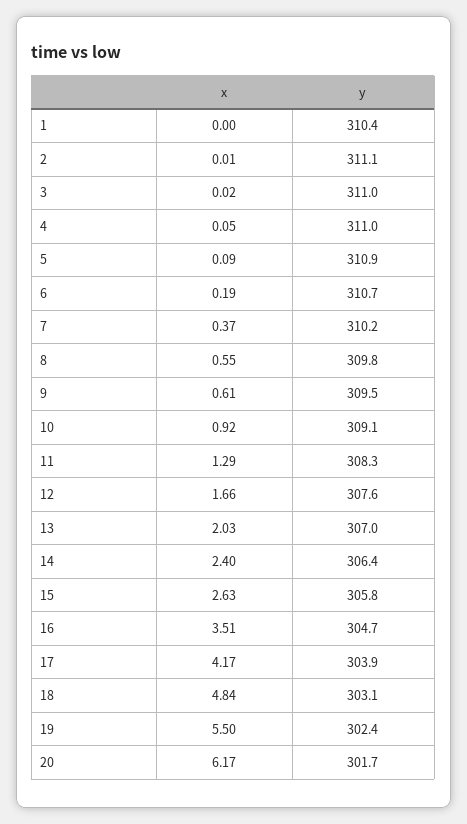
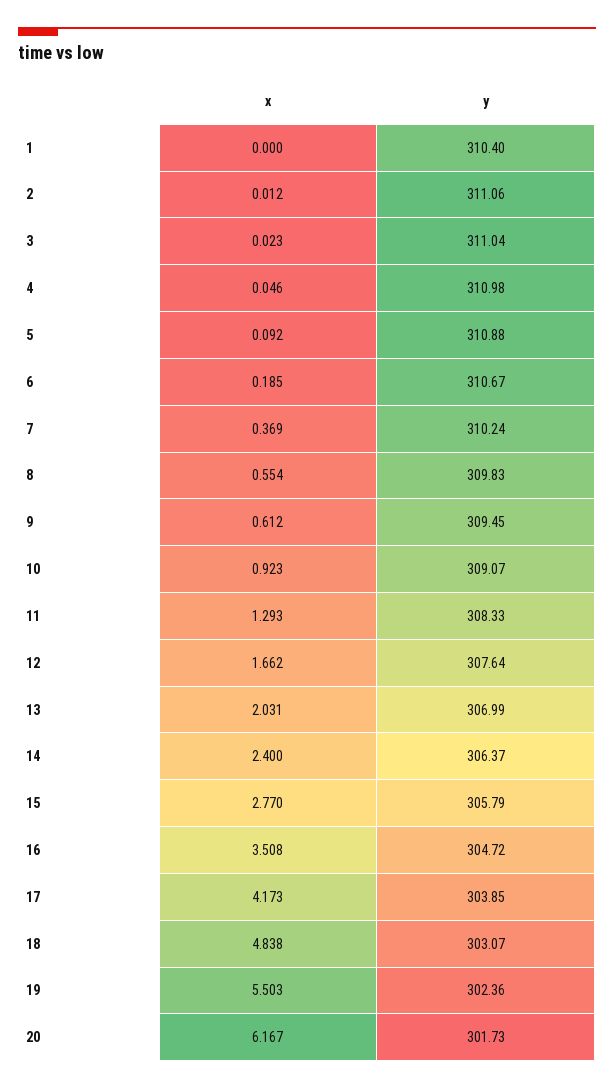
  {
    "x": {
      "1": 0,
      "2": 0.012,
      "3": 0.023,
      "4": 0.046,
      "5": 0.092,
      "6": 0.185,
      "7": 0.369,
      "8": 0.554,
      "9": 0.612,
      "10": 0.923,
      "11": 1.293,
      "12": 1.662,
      "13": 2.031,
      "14": 2.4,
-     "15": 2.63,
+     "15": 2.77,
      "16": 3.508,
      "17": 4.173,
      "18": 4.838,
      "19": 5.503,
      "20": 6.167
    },
    "y": {
      "1": 310.4,
      "2": 311.06,
      "3": 311.04,
      "4": 310.98,
      "5": 310.88,
      "6": 310.67,
      "7": 310.24,
      "8": 309.83,
      "9": 309.45,
      "10": 309.07,
      "11": 308.33,
      "12": 307.64,
      "13": 306.99,
      "14": 306.37,
      "15": 305.79,
      "16": 304.72,
      "17": 303.85,
      "18": 303.07,
      "19": 302.36,
      "20": 301.73
    }
  }

